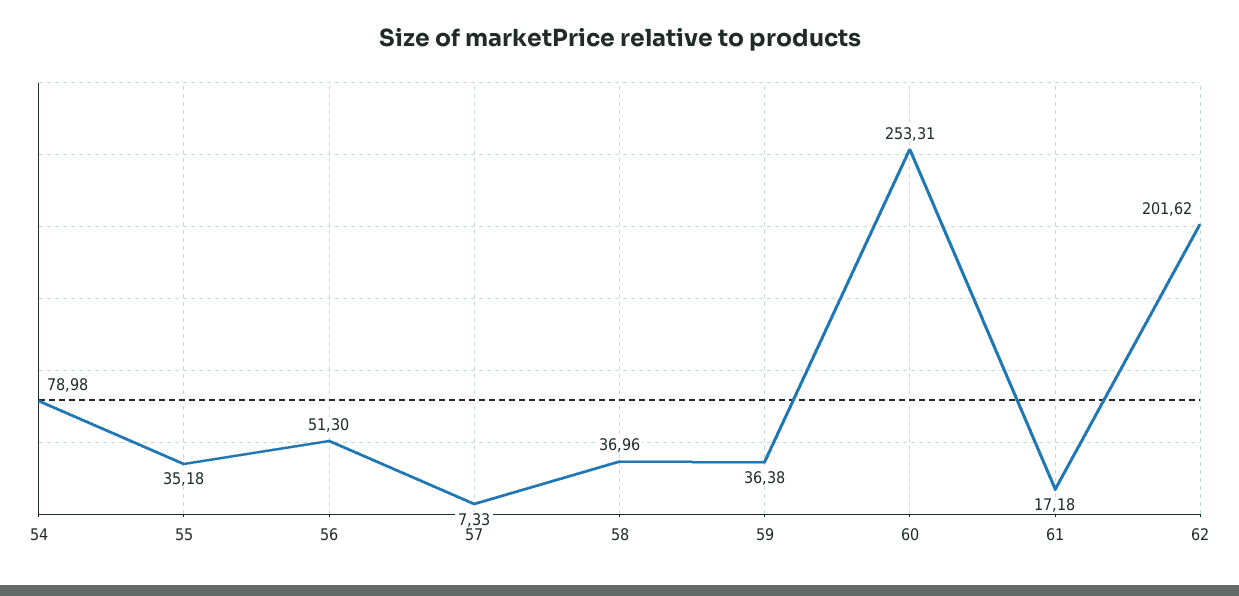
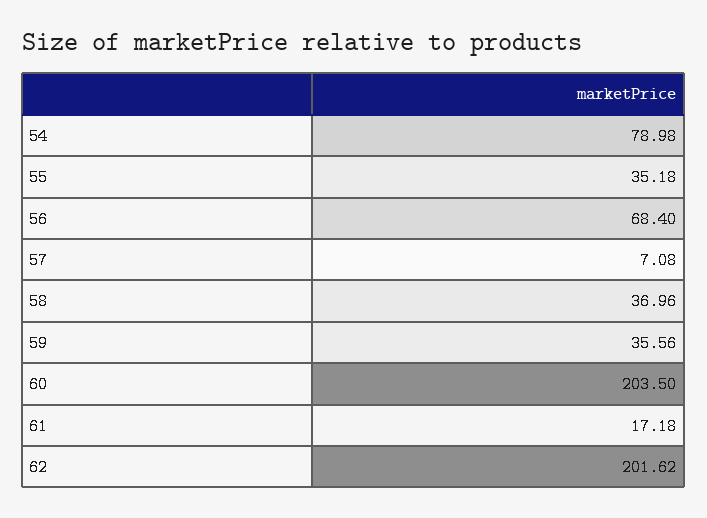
  {
    "54": 78.98,
    "55": 35.18,
-   "56": 51.3,
+   "56": 68.4,
-   "57": 7.33,
+   "57": 7.08,
    "58": 36.96,
-   "59": 36.38,
+   "59": 35.56,
-   "60": 253.31,
+   "60": 203.5,
    "61": 17.18,
    "62": 201.62
  }

